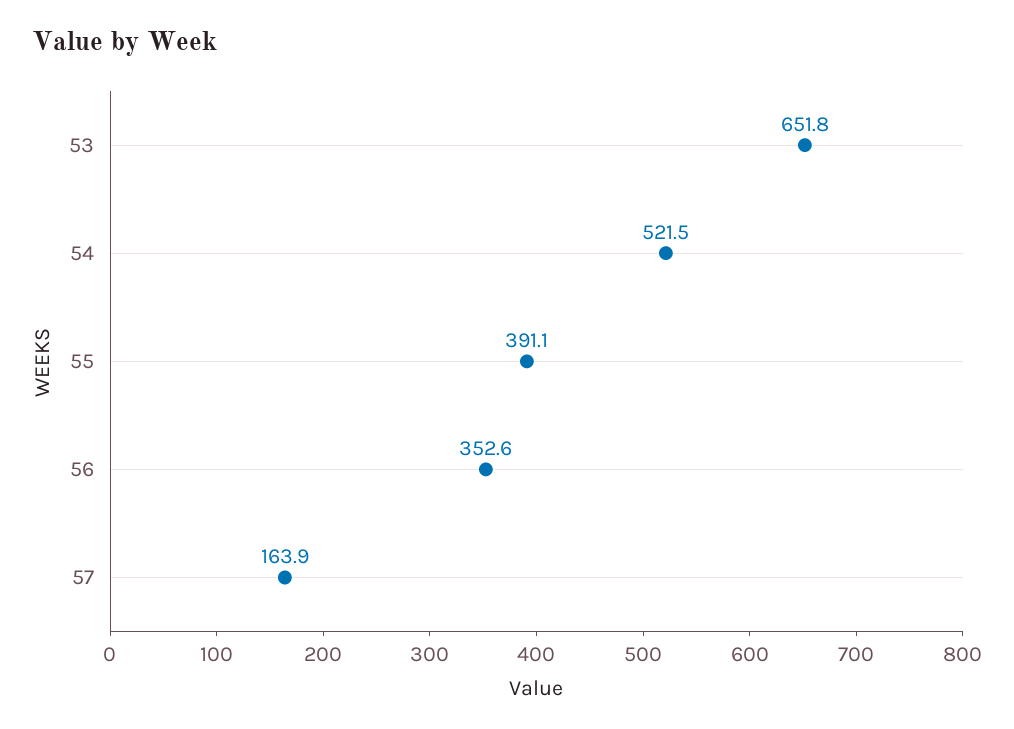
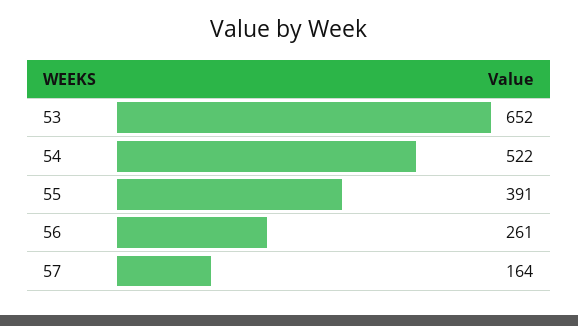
  {
    "53": 651.8,
    "54": 521.5,
    "55": 391.1,
-   "56": 352.6,
+   "56": 261,
    "57": 163.9
  }

